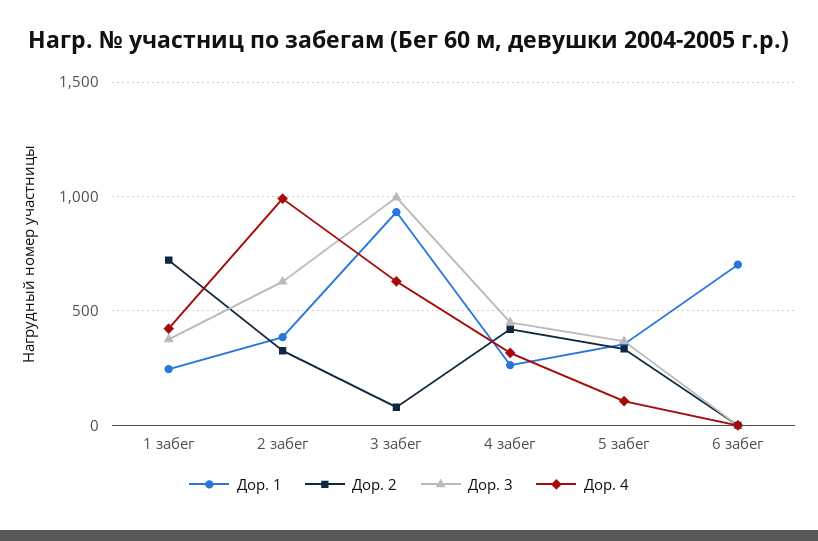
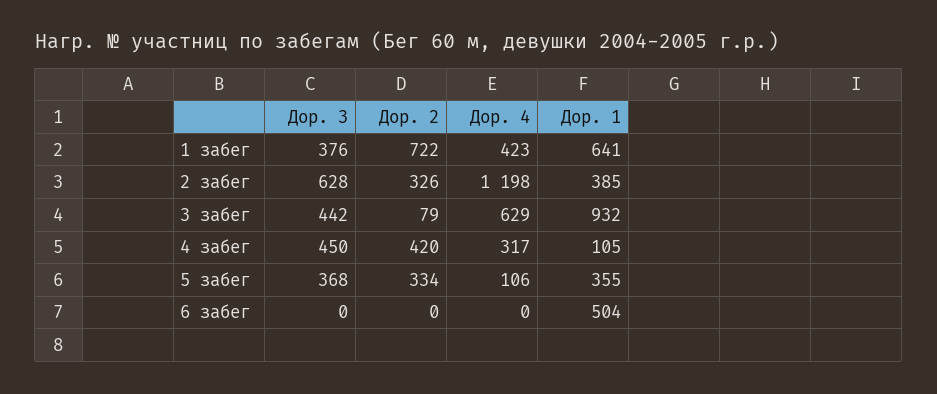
  {
    "Дор. 1": {
-     "1 забег": 250,
+     "1 забег": 641,
      "2 забег": 385,
      "3 забег": 932,
-     "4 забег": 250,
+     "4 забег": 105,
      "5 забег": 355,
-     "6 забег": 700
+     "6 забег": 504
    },
    "Дор. 2": {
      "1 забег": 722,
      "2 забег": 326,
      "3 забег": 79,
      "4 забег": 420,
      "5 забег": 334,
      "6 забег": 0
    },
    "Дор. 3": {
      "1 забег": 376,
      "2 забег": 628,
-     "3 забег": 1000,
+     "3 забег": 442,
      "4 забег": 450,
      "5 забег": 368,
      "6 забег": 0
    },
    "Дор. 4": {
      "1 забег": 423,
-     "2 забег": 1000,
+     "2 забег": 1198,
      "3 забег": 629,
      "4 забег": 317,
      "5 забег": 106,
      "6 забег": 0
    }
  }

